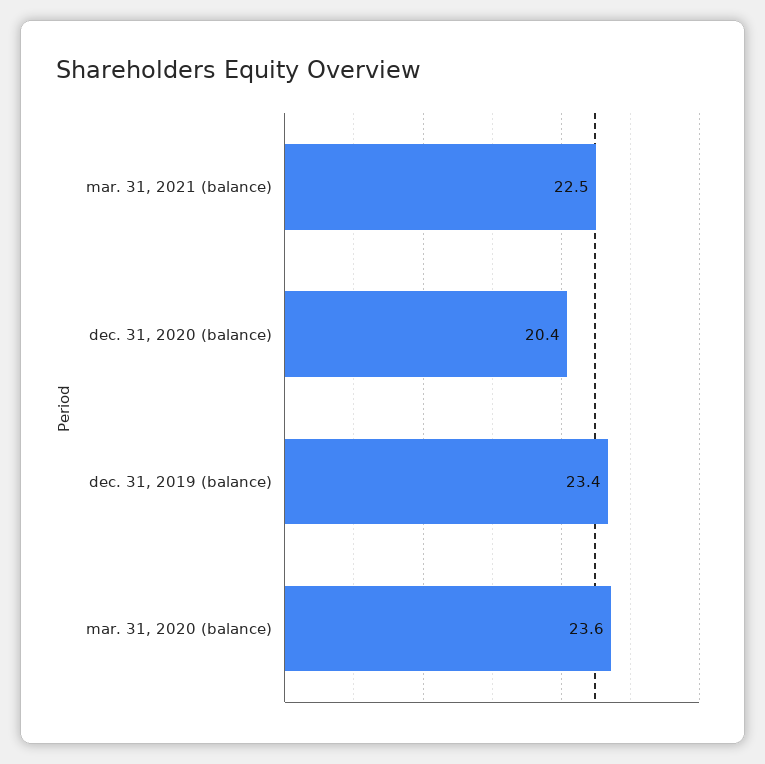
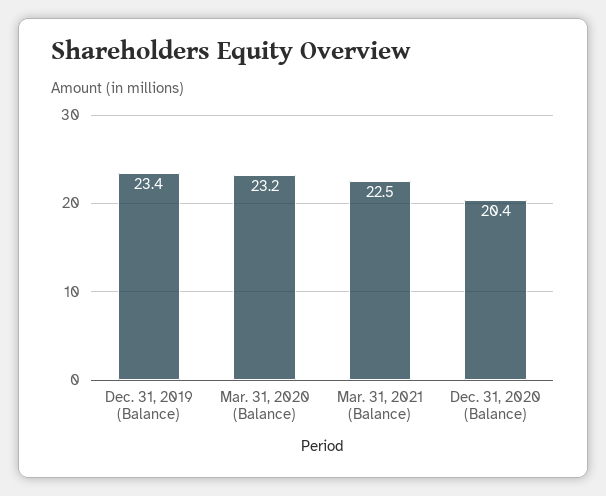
  {
    "mar. 31, 2021 (balance)": 22.5,
    "dec. 31, 2020 (balance)": 20.4,
    "dec. 31, 2019 (balance)": 23.4,
-   "mar. 31, 2020 (balance)": 23.6
+   "mar. 31, 2020 (balance)": 23.2
  }

